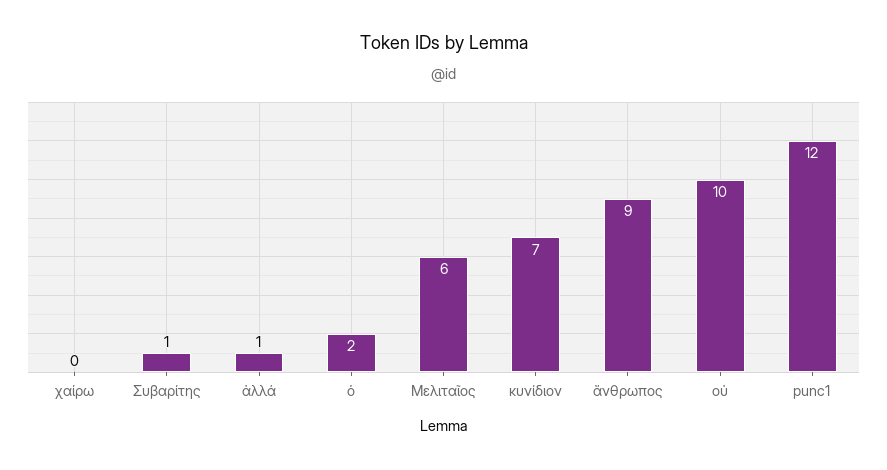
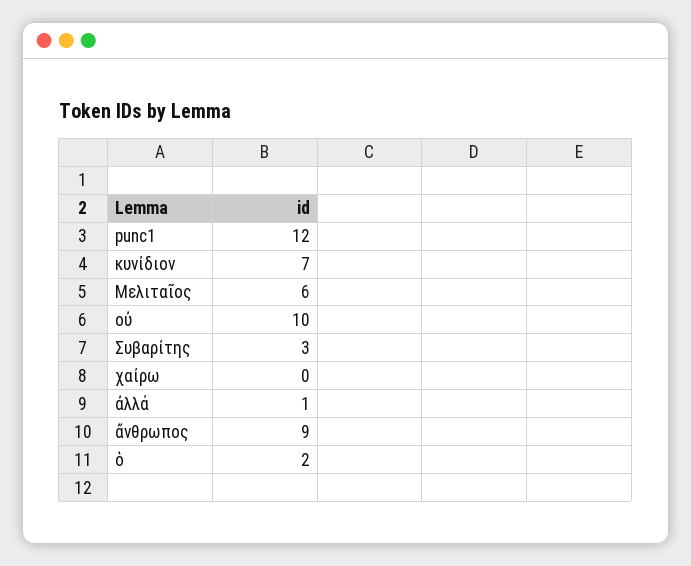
  {
    "χαίρω": 0,
-   "Συβαρίτης": 1,
+   "Συβαρίτης": 3,
    "ἀλλά": 1,
    "ὁ": 2,
    "Μελιταῖος": 6,
    "κυνίδιον": 7,
    "ἄνθρωπος": 9,
    "οὐ": 10,
    "punc1": 12
  }

